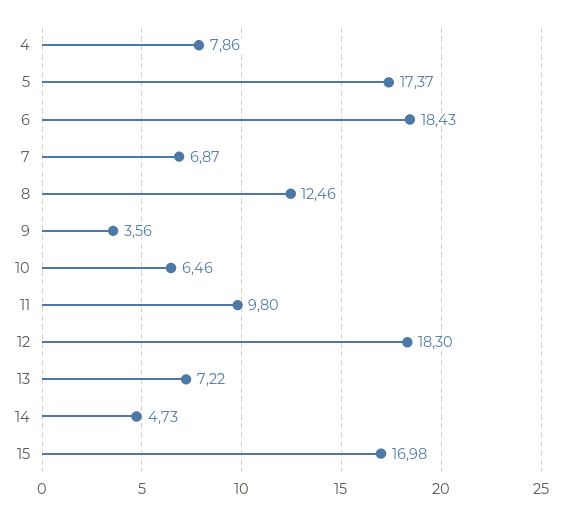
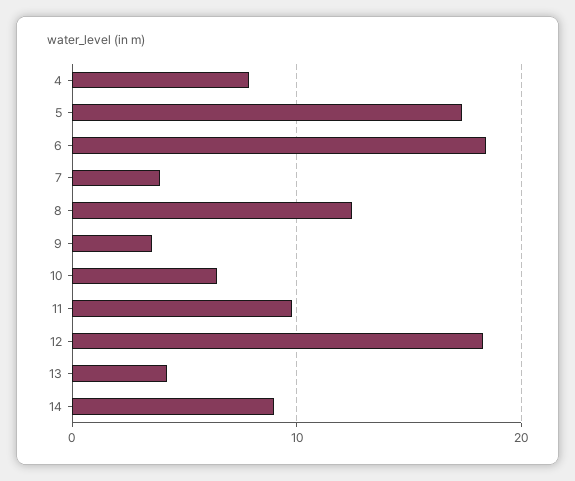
  {
    "4": 7.86,
    "5": 17.37,
    "6": 18.43,
-   "7": 6.87,
+   "7": 4,
    "8": 12.46,
    "9": 3.56,
    "10": 6.46,
    "11": 9.8,
    "12": 18.3,
-   "13": 7.22,
+   "13": 4,
-   "14": 4.73,
+   "14": 9
-   "15": 16.98
  }

